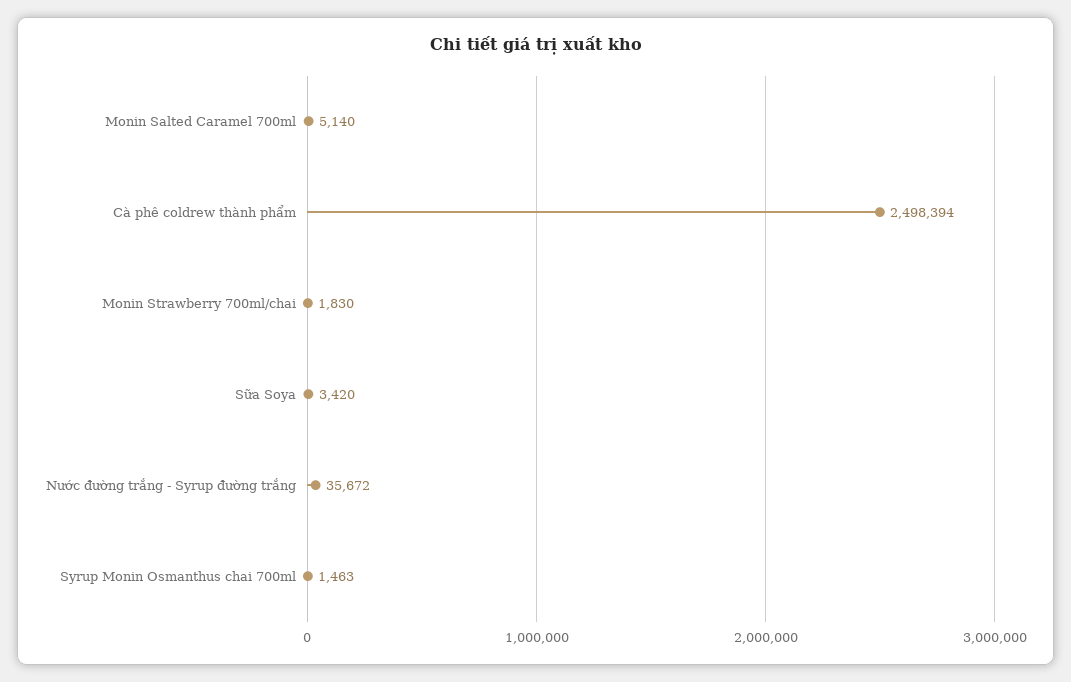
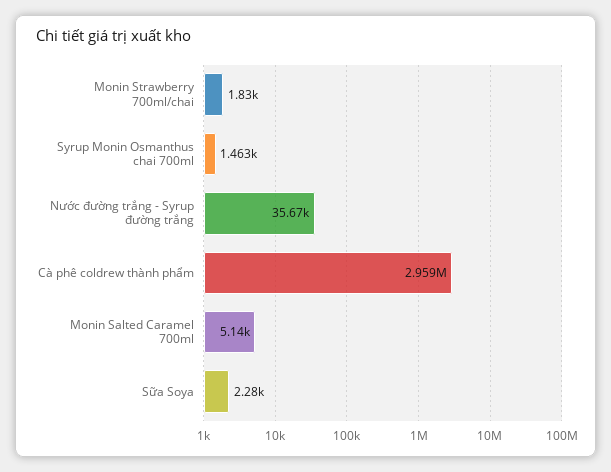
  {
    "Monin Salted Caramel 700ml": 5140,
-   "Cà phê coldrew thành phẩm": 2498394,
+   "Cà phê coldrew thành phẩm": 2959000,
    "Monin Strawberry 700ml/chai": 1830,
-   "Sữa Soya": 3420,
+   "Sữa Soya": 2280,
    "Nước đường trắng - Syrup đường trắng": 35672,
    "Syrup Monin Osmanthus chai 700ml": 1463
  }

